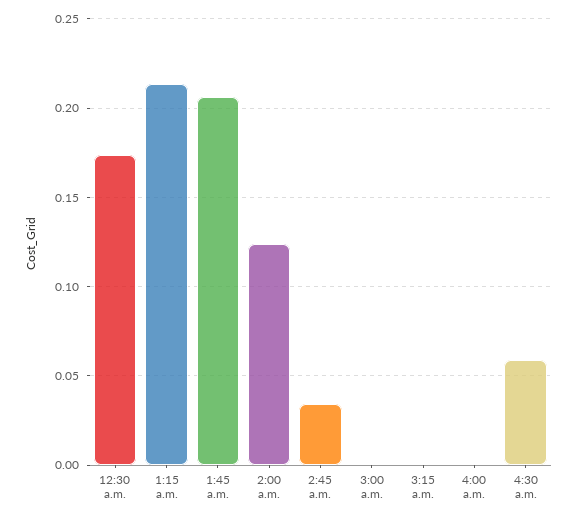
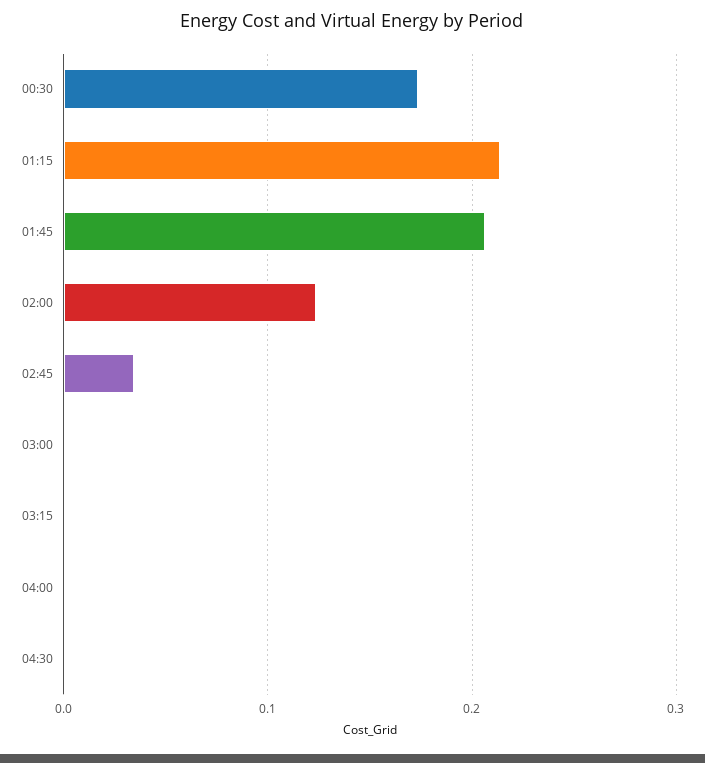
  {
    "12:30 a.m.": 0.175,
    "1:15 a.m.": 0.215,
    "1:45 a.m.": 0.205,
    "2:00 a.m.": 0.125,
    "2:45 a.m.": 0.035,
    "3:00 a.m.": 0,
    "3:15 a.m.": 0,
    "4:00 a.m.": 0,
-   "4:30 a.m.": 0.06
+   "4:30 a.m.": 0
  }

